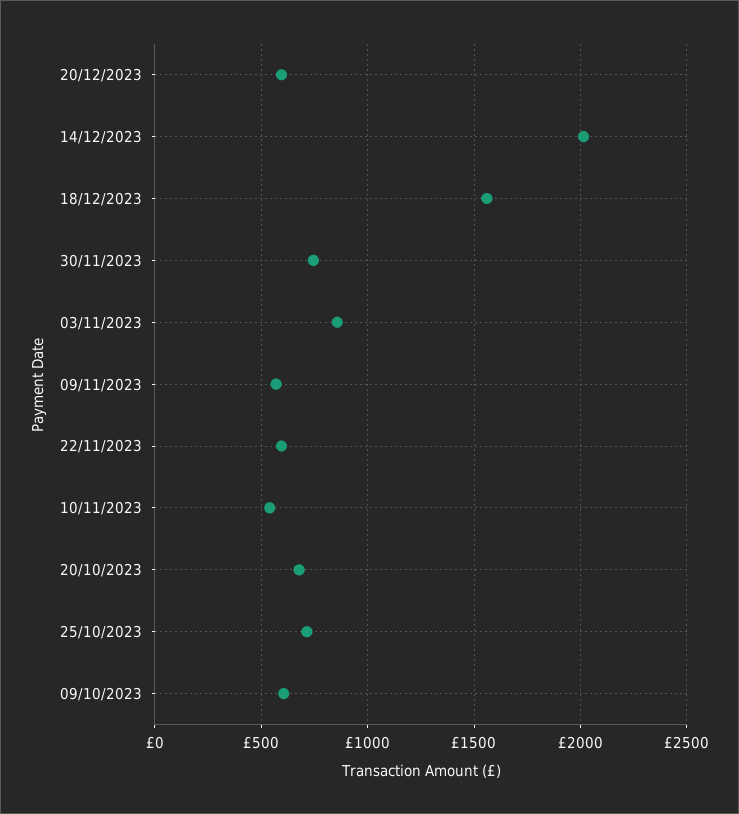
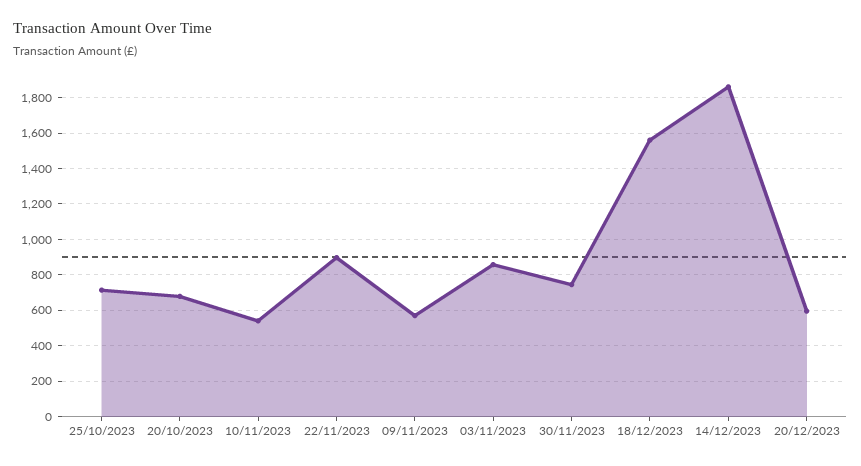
  {
    "20/12/2023": 600,
-   "14/12/2023": 2000,
+   "14/12/2023": 1850,
    "18/12/2023": 1550,
    "30/11/2023": 750,
    "03/11/2023": 850,
    "09/11/2023": 550,
-   "22/11/2023": 600,
+   "22/11/2023": 900,
    "10/11/2023": 550,
    "20/10/2023": 700,
-   "25/10/2023": 700,
+   "25/10/2023": 700
-   "09/10/2023": 600
  }

